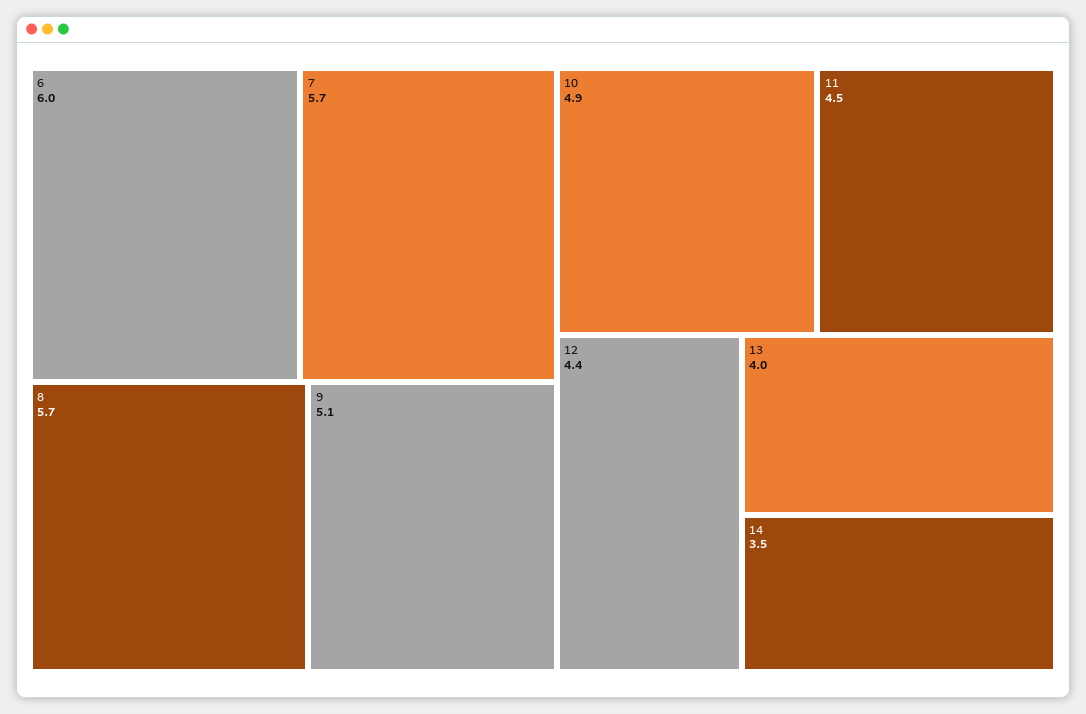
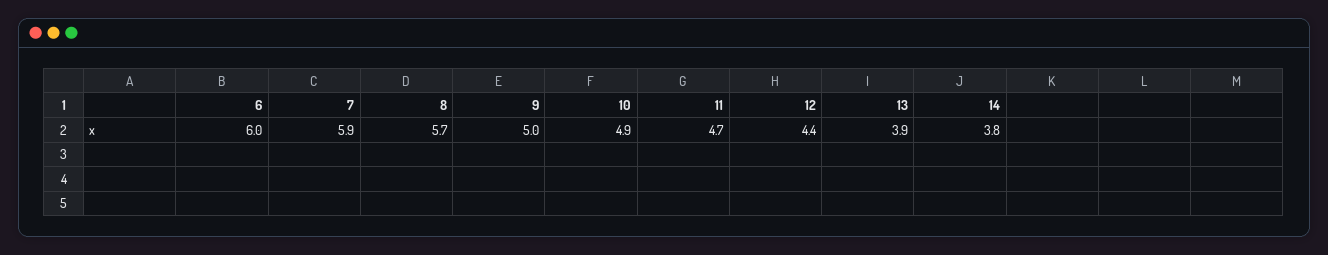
  {
    "6": 6,
-   "7": 5.7,
+   "7": 5.9,
    "8": 5.7,
-   "9": 5.1,
+   "9": 5,
    "10": 4.9,
-   "11": 4.5,
+   "11": 4.7,
    "12": 4.4,
-   "13": 4,
+   "13": 3.9,
-   "14": 3.5
+   "14": 3.8
  }

